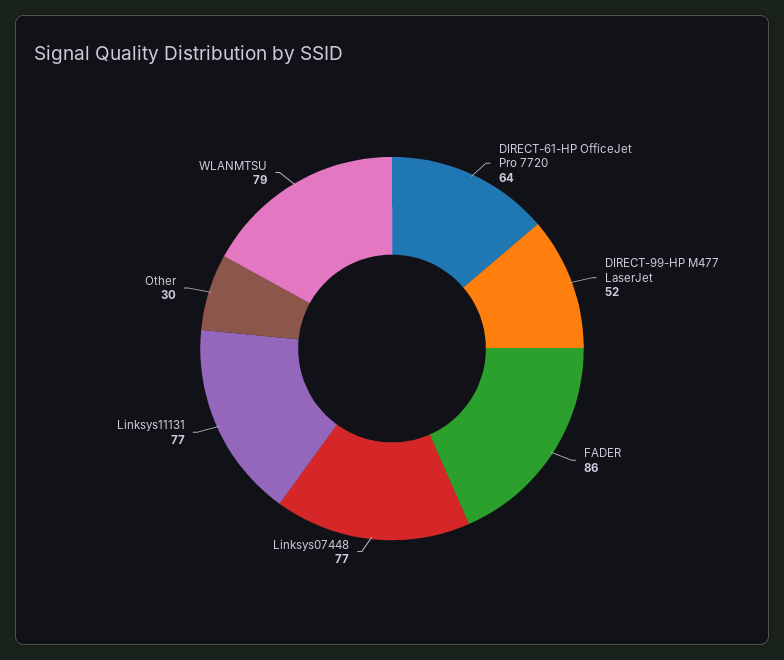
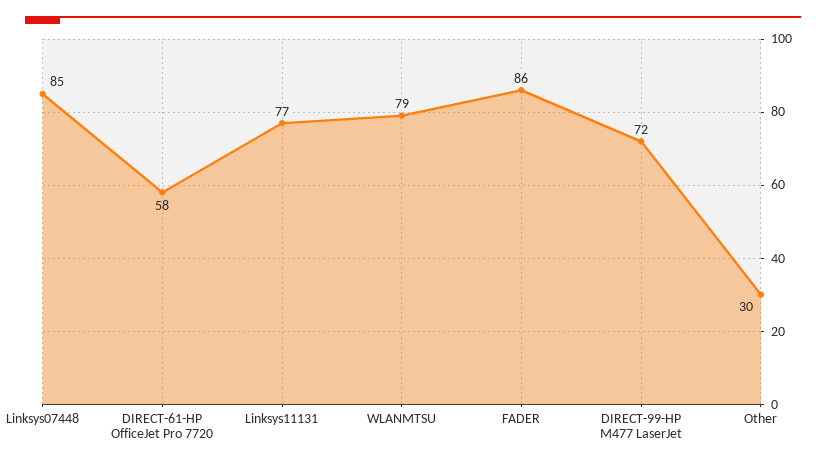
  {
-   "DIRECT-61-HP OfficeJet Pro 7720": 64,
+   "DIRECT-61-HP OfficeJet Pro 7720": 58,
-   "DIRECT-99-HP M477 LaserJet": 52,
+   "DIRECT-99-HP M477 LaserJet": 72,
    "FADER": 86,
-   "Linksys07448": 77,
+   "Linksys07448": 85,
    "Linksys11131": 77,
    "Other": 30,
    "WLANMTSU": 79
  }

